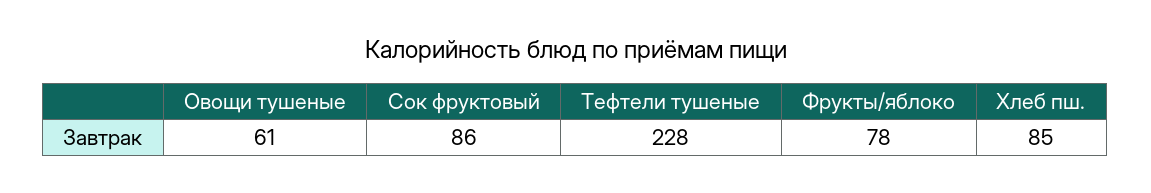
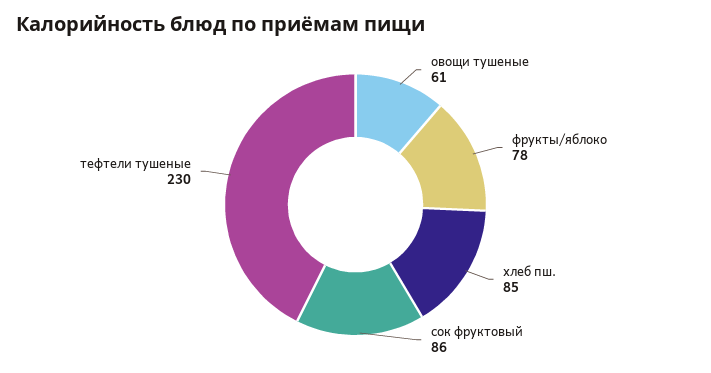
  {
    "Овощи тушеные": 61,
    "Сок фруктовый": 86,
-   "Тефтели тушеные": 228,
+   "Тефтели тушеные": 230,
    "Фрукты/яблоко": 78,
    "Хлеб пш.": 85
  }

